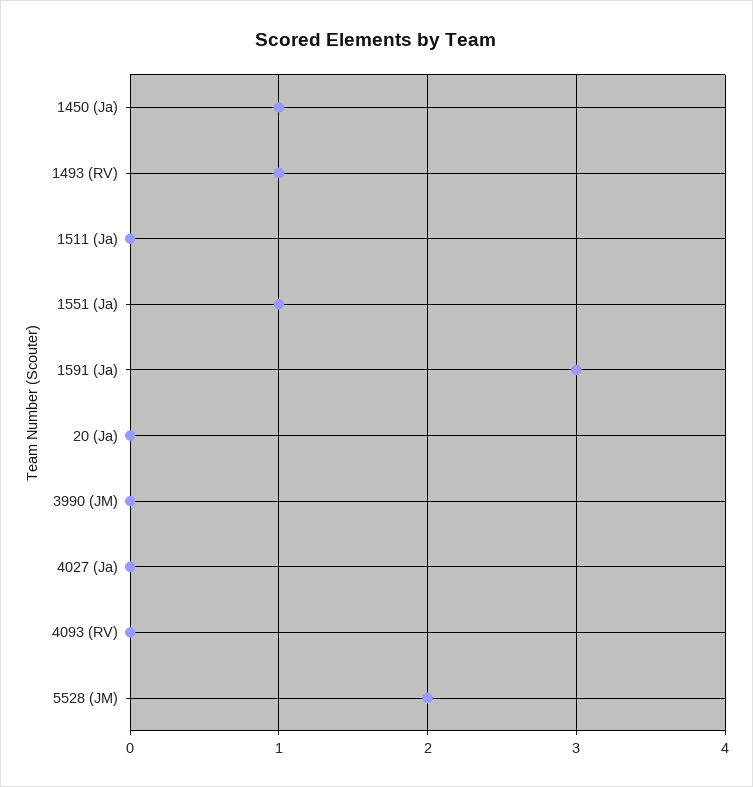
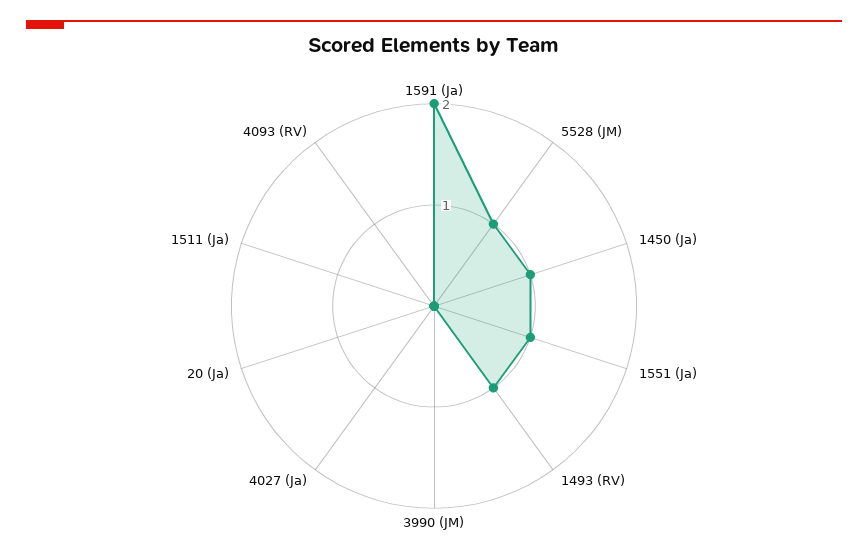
  {
    "1450 (Ja)": 1,
    "1493 (RV)": 1,
    "1511 (Ja)": 0,
    "1551 (Ja)": 1,
-   "1591 (Ja)": 3,
+   "1591 (Ja)": 2,
    "20 (Ja)": 0,
    "3990 (JM)": 0,
    "4027 (Ja)": 0,
    "4093 (RV)": 0,
-   "5528 (JM)": 2
+   "5528 (JM)": 1
  }

